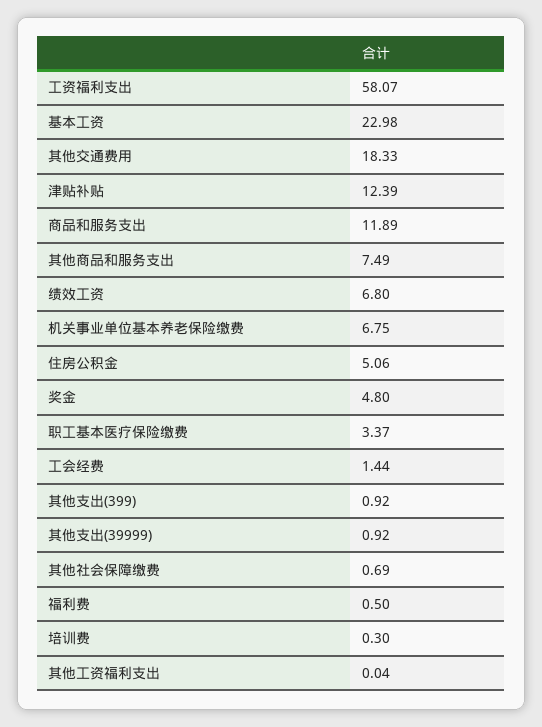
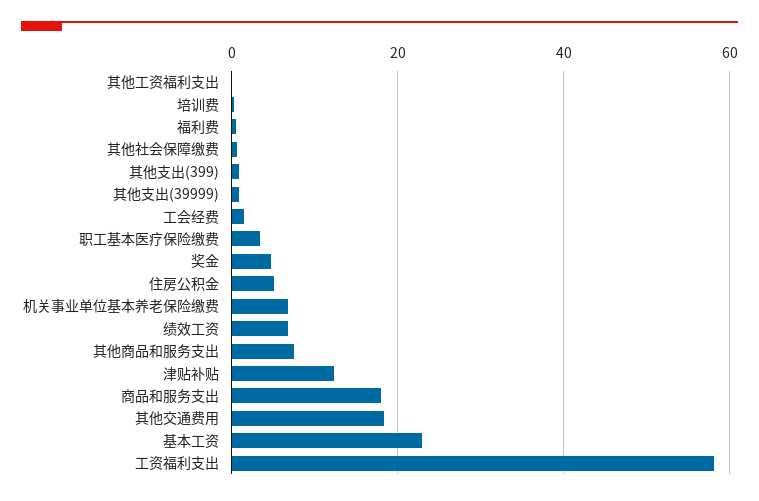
  {
    "工资福利支出": 58.07,
    "基本工资": 22.98,
    "其他交通费用": 18.33,
    "津贴补贴": 12.39,
-   "商品和服务支出": 11.89,
+   "商品和服务支出": 18,
    "其他商品和服务支出": 7.49,
    "绩效工资": 6.8,
    "机关事业单位基本养老保险缴费": 6.75,
    "住房公积金": 5.06,
    "奖金": 4.8,
    "职工基本医疗保险缴费": 3.37,
    "工会经费": 1.44,
    "其他支出(399)": 0.92,
    "其他支出(39999)": 0.92,
    "其他社会保障缴费": 0.69,
    "福利费": 0.5,
    "培训费": 0.3,
    "其他工资福利支出": 0.04
  }

